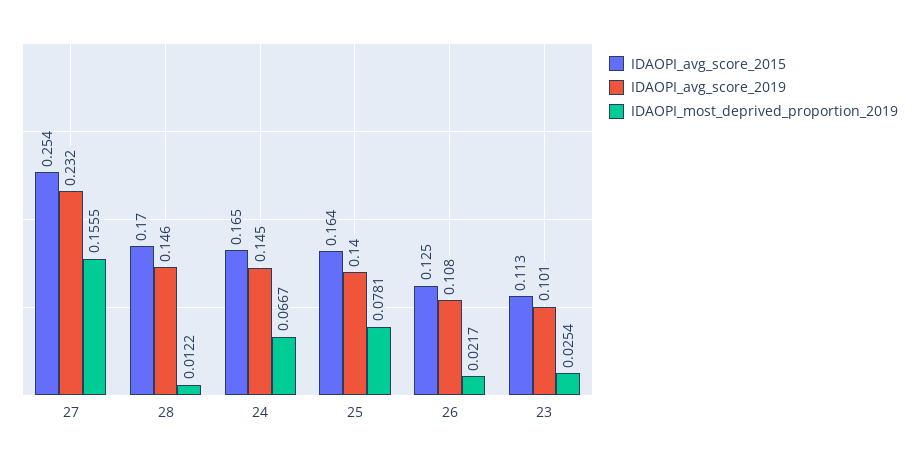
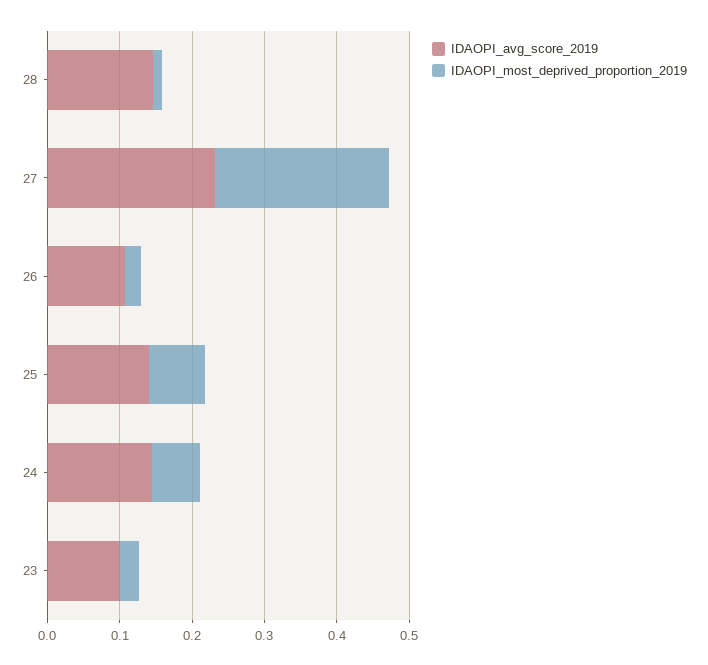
  {
-   "IDAOPI_avg_score_2015": {
-     "27": 0.254,
-     "28": 0.17,
-     "24": 0.165,
-     "25": 0.164,
-     "26": 0.125,
-     "23": 0.113
-   },
    "IDAOPI_avg_score_2019": {
      "27": 0.232,
      "28": 0.146,
      "24": 0.145,
      "25": 0.14,
      "26": 0.108,
      "23": 0.101
    },
    "IDAOPI_most_deprived_proportion_2019": {
-     "27": 0.1555,
+     "27": 0.24,
      "28": 0.0122,
      "24": 0.0667,
      "25": 0.0781,
      "26": 0.0217,
      "23": 0.0254
    }
  }

